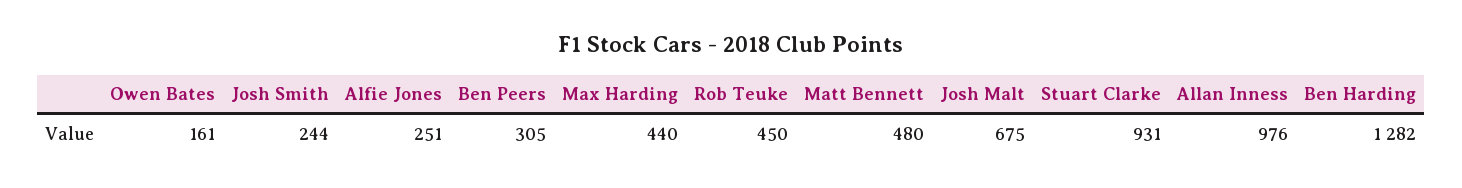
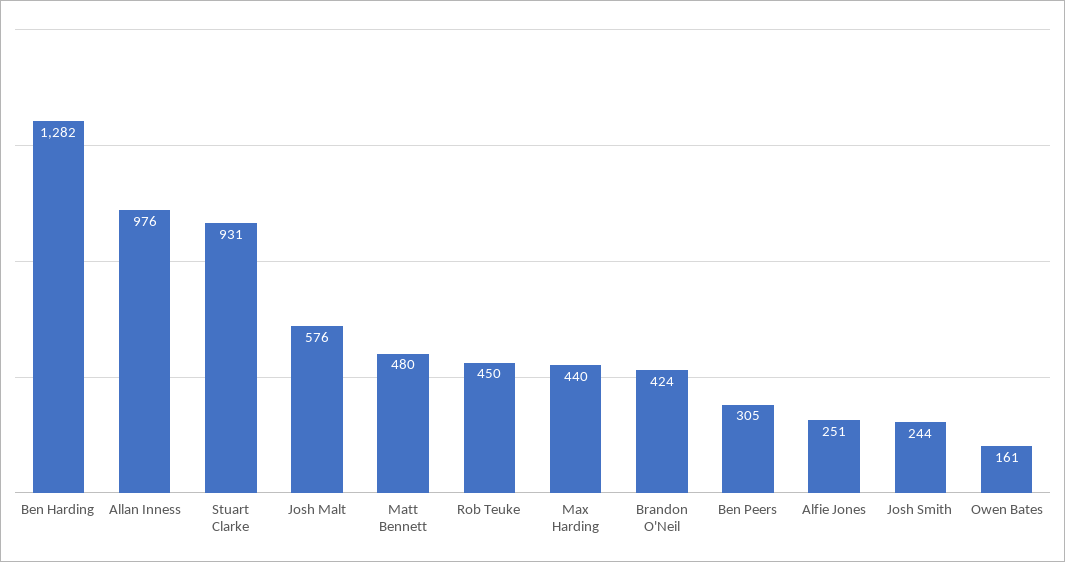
  {
    "Owen Bates": 161,
    "Josh Smith": 244,
    "Alfie Jones": 251,
    "Ben Peers": 305,
    "Max Harding": 440,
    "Rob Teuke": 450,
    "Matt Bennett": 480,
-   "Josh Malt": 675,
+   "Josh Malt": 576,
    "Stuart Clarke": 931,
    "Allan Inness": 976,
-   "Ben Harding": 1282
+   "Ben Harding": 1282,
+   "Brandon O'Neil": 424
  }

